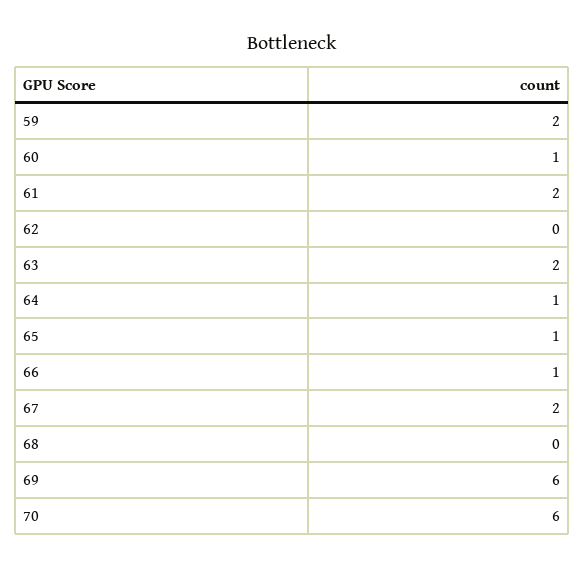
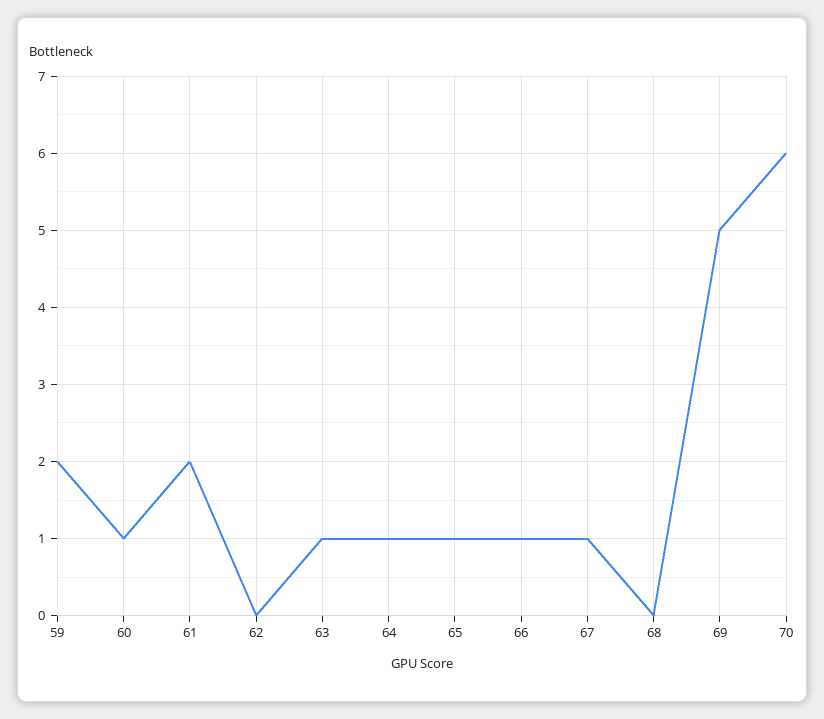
  {
    "59": 2,
    "60": 1,
    "61": 2,
    "62": 0,
-   "63": 2,
+   "63": 1,
    "64": 1,
    "65": 1,
    "66": 1,
-   "67": 2,
+   "67": 1,
    "68": 0,
-   "69": 6,
+   "69": 5,
    "70": 6
  }

